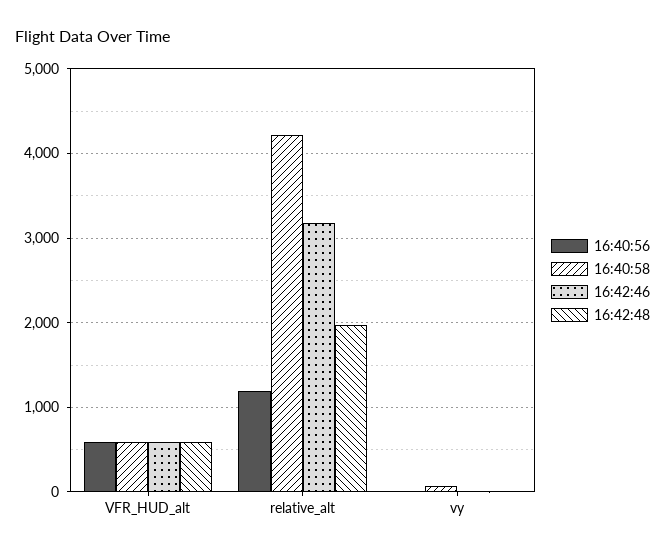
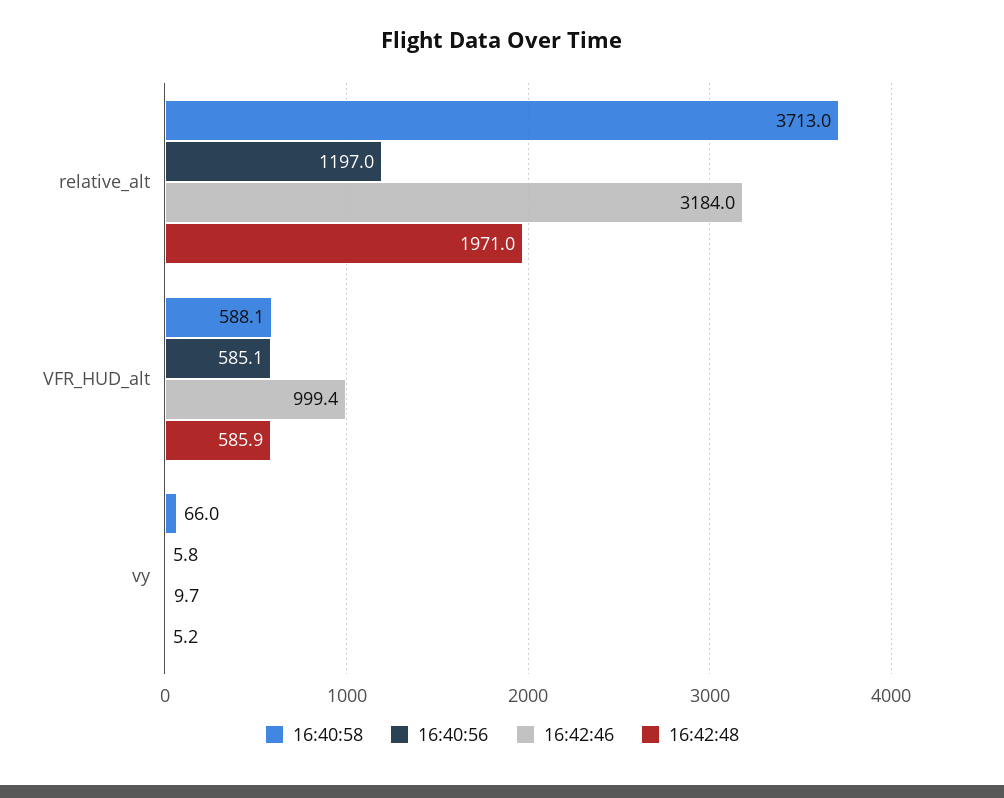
  {
    "16:40:56": {
      "VFR_HUD_alt": 585.1,
      "relative_alt": 1197,
      "vy": 5.8
    },
    "16:40:58": {
      "VFR_HUD_alt": 588.1,
-     "relative_alt": 4200,
+     "relative_alt": 3713,
      "vy": 66
    },
    "16:42:46": {
-     "VFR_HUD_alt": 600,
+     "VFR_HUD_alt": 999.4,
      "relative_alt": 3184,
      "vy": 9.7
    },
    "16:42:48": {
      "VFR_HUD_alt": 585.9,
      "relative_alt": 1971,
      "vy": 5.2
    }
  }

